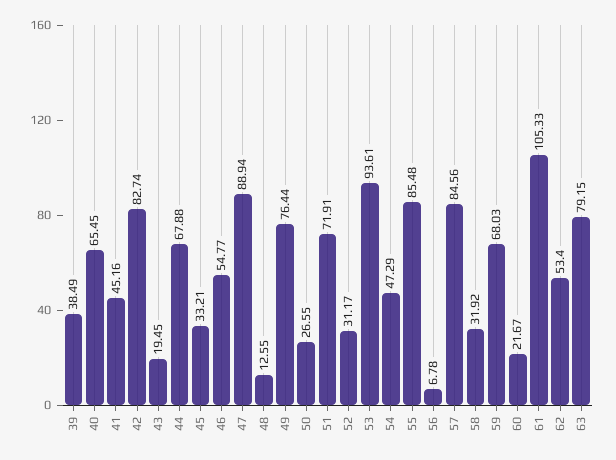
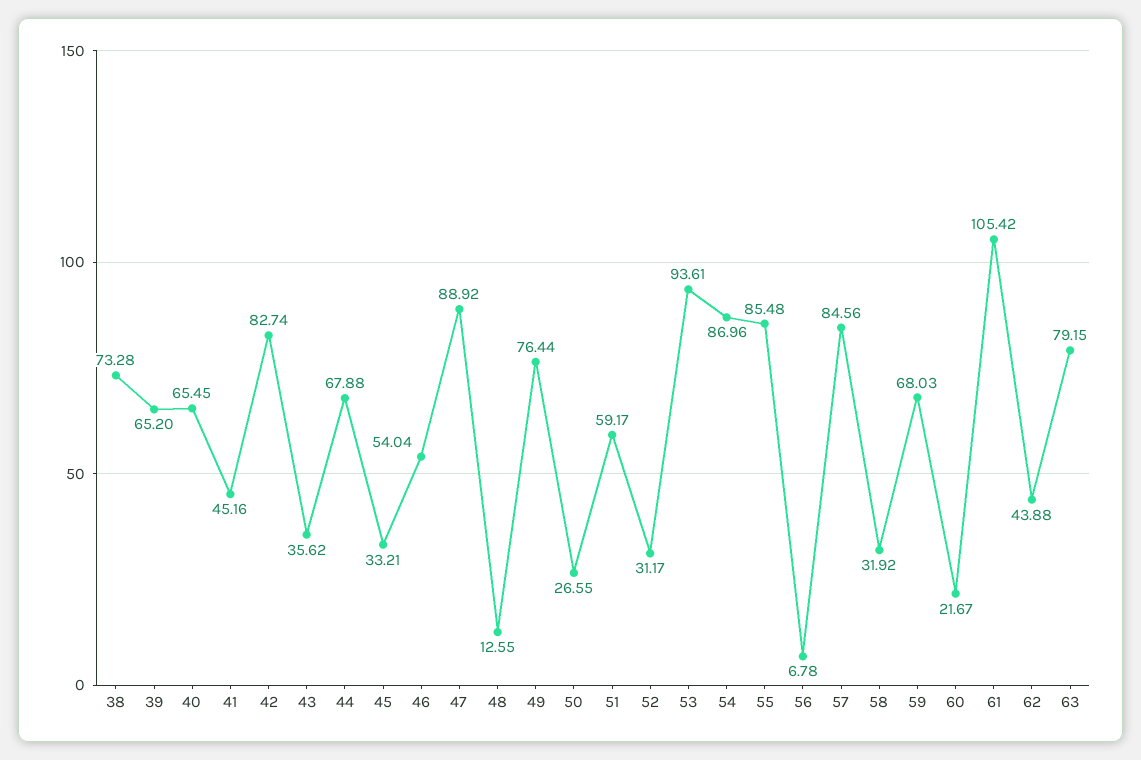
  {
-   "39": 38.49,
+   "39": 65.2,
    "40": 65.45,
    "41": 45.16,
    "42": 82.74,
-   "43": 19.45,
+   "43": 35.62,
    "44": 67.88,
    "45": 33.21,
-   "46": 54.77,
+   "46": 54.04,
-   "47": 88.94,
+   "47": 88.92,
    "48": 12.55,
    "49": 76.44,
    "50": 26.55,
-   "51": 71.91,
+   "51": 59.17,
    "52": 31.17,
    "53": 93.61,
-   "54": 47.29,
+   "54": 86.96,
    "55": 85.48,
    "56": 6.78,
    "57": 84.56,
    "58": 31.92,
    "59": 68.03,
    "60": 21.67,
-   "61": 105.33,
+   "61": 105.42,
-   "62": 53.4,
+   "62": 43.88,
-   "63": 79.15
+   "63": 79.15,
+   "38": 73.28
  }

